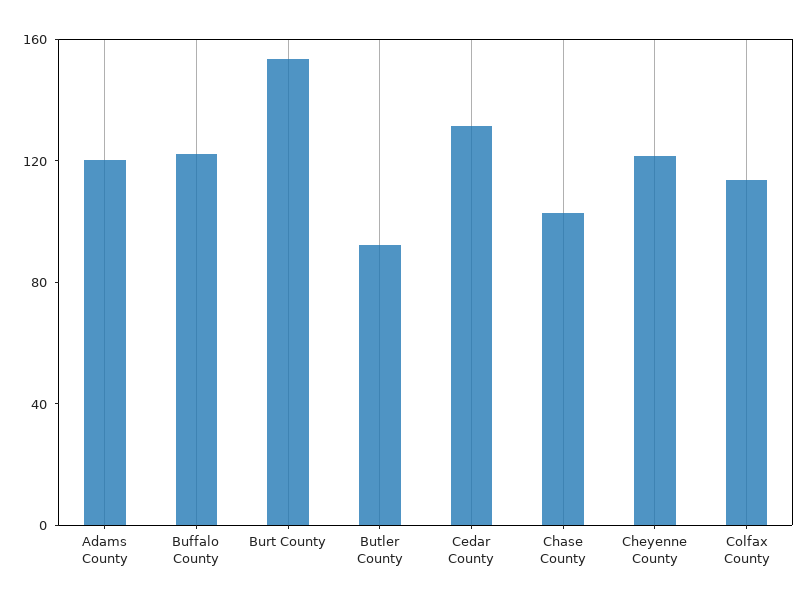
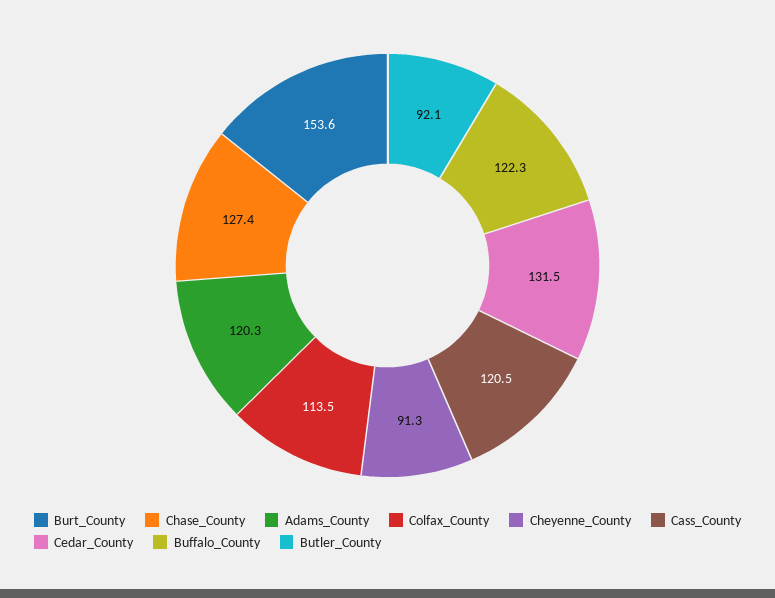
  {
    "Adams County": 120.3,
    "Buffalo County": 122.3,
    "Burt County": 153.6,
    "Butler County": 92.1,
    "Cedar County": 131.5,
-   "Chase County": 100,
+   "Chase County": 127.4,
-   "Cheyenne County": 120,
+   "Cheyenne County": 91.3,
-   "Colfax County": 113.5
+   "Colfax County": 113.5,
+   "Cass_County": 120.5
  }

